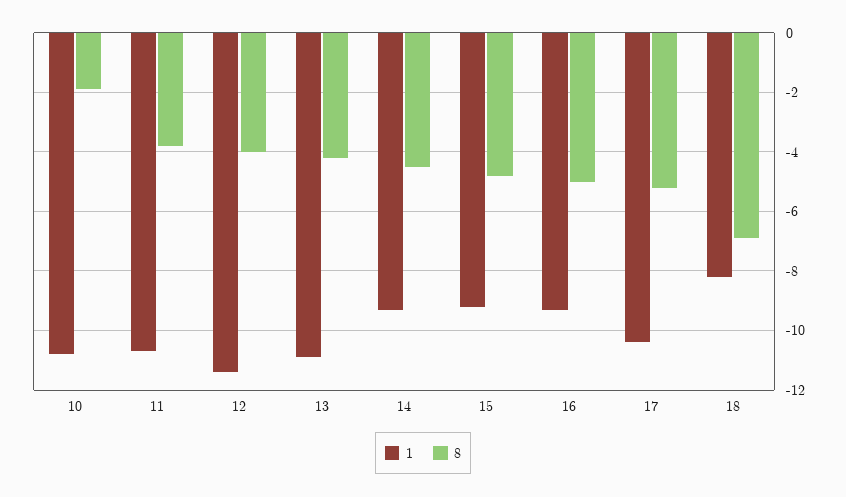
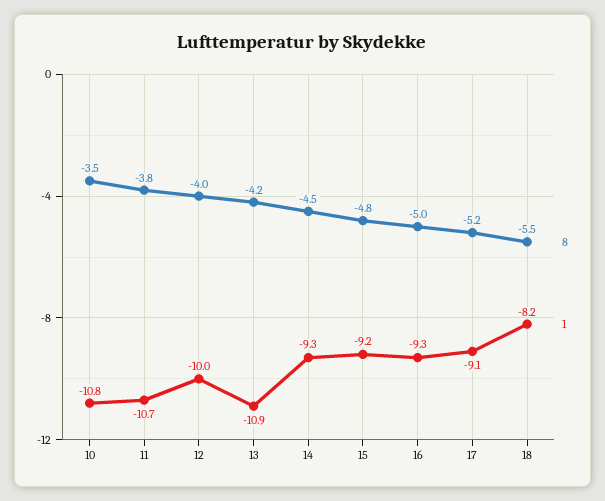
  {
    "1": {
      "10": -10.8,
      "11": -10.7,
-     "12": -11.5,
+     "12": -10,
      "13": -10.9,
      "14": -9.3,
      "15": -9.2,
      "16": -9.3,
-     "17": -10.5,
+     "17": -9.1,
      "18": -8.2
    },
    "8": {
-     "10": -2,
+     "10": -3.5,
      "11": -3.8,
      "12": -4,
      "13": -4.2,
      "14": -4.5,
      "15": -4.8,
      "16": -5,
      "17": -5.2,
-     "18": -7
+     "18": -5.5
    }
  }

